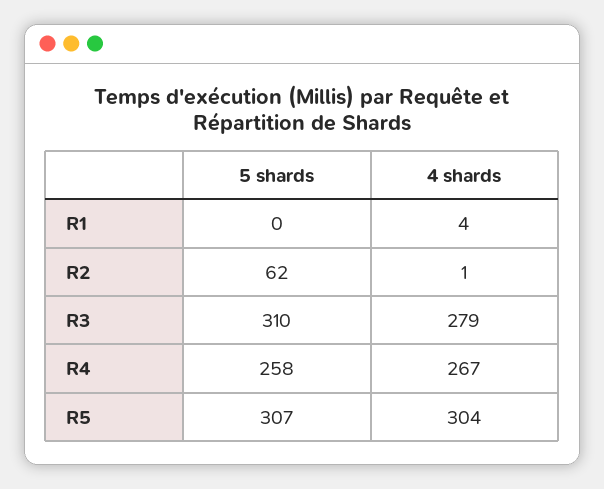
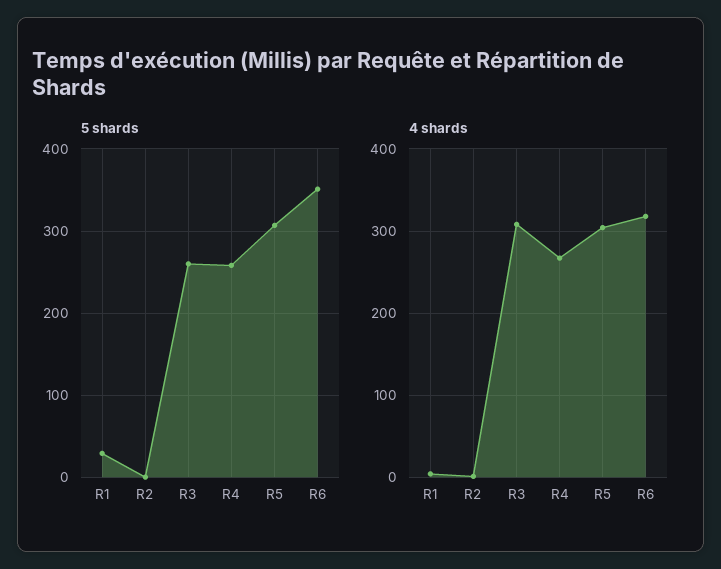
  {
    "5 shards": {
-     "R1": 0,
+     "R1": 30,
-     "R2": 62,
+     "R2": 0,
-     "R3": 310,
+     "R3": 260,
      "R4": 258,
-     "R5": 307
+     "R5": 307,
+     "R6": 350
    },
    "4 shards": {
      "R1": 4,
      "R2": 1,
-     "R3": 279,
+     "R3": 310,
      "R4": 267,
-     "R5": 304
+     "R5": 304,
+     "R6": 320
    }
  }

